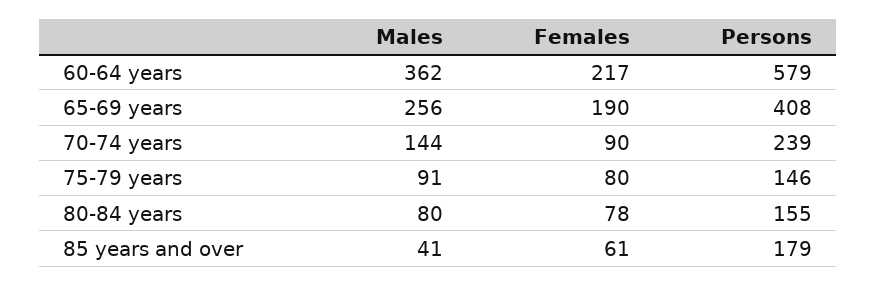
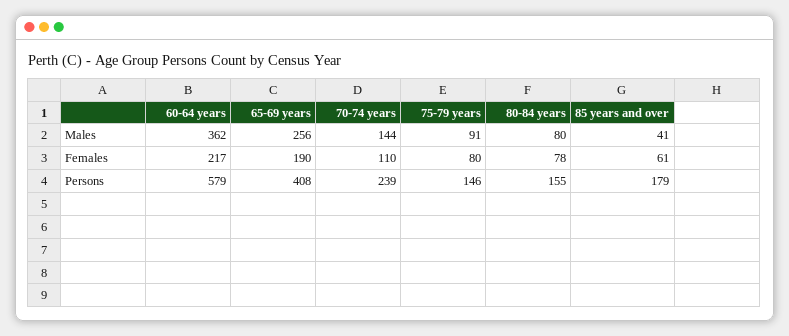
  {
    "Males": {
      "60-64 years": 362,
      "65-69 years": 256,
      "70-74 years": 144,
      "75-79 years": 91,
      "80-84 years": 80,
      "85 years and over": 41
    },
    "Females": {
      "60-64 years": 217,
      "65-69 years": 190,
-     "70-74 years": 90,
+     "70-74 years": 110,
      "75-79 years": 80,
      "80-84 years": 78,
      "85 years and over": 61
    },
    "Persons": {
      "60-64 years": 579,
      "65-69 years": 408,
      "70-74 years": 239,
      "75-79 years": 146,
      "80-84 years": 155,
      "85 years and over": 179
    }
  }

